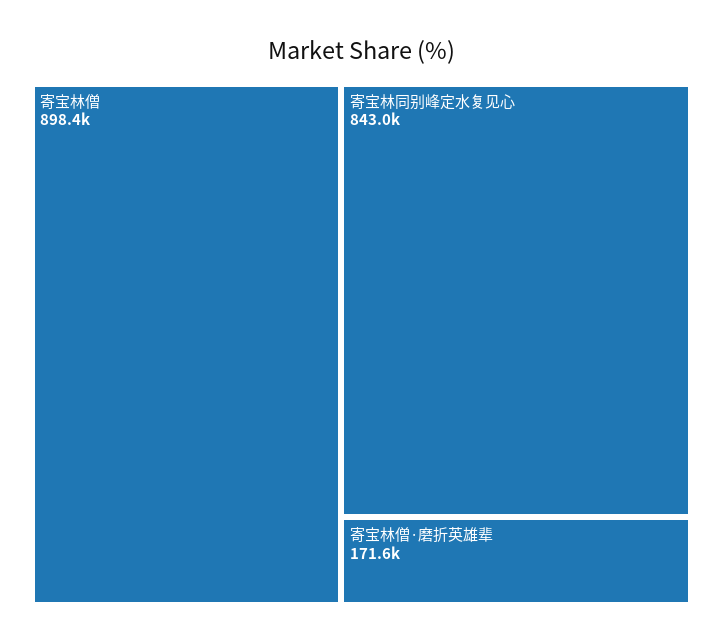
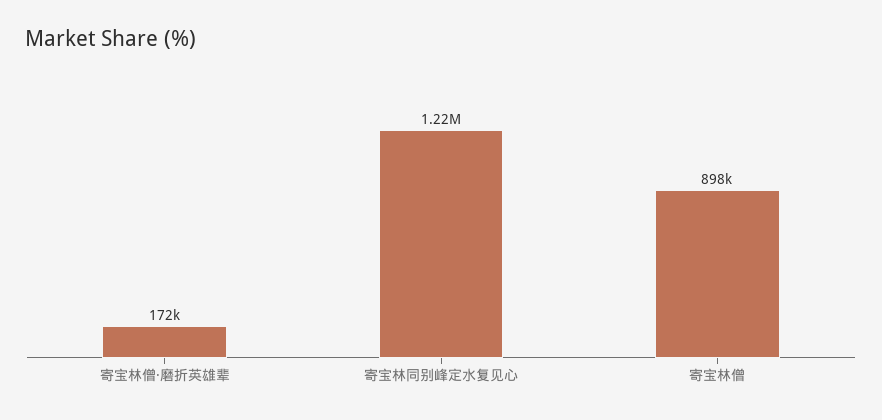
  {
    "寄宝林僧": 898400,
-   "寄宝林同别峰定水复见心": 843000,
+   "寄宝林同别峰定水复见心": 1220000,
    "寄宝林僧·磨折英雄辈": 171600
  }

